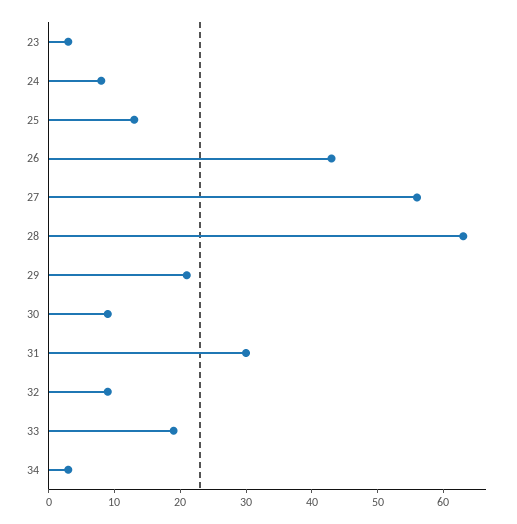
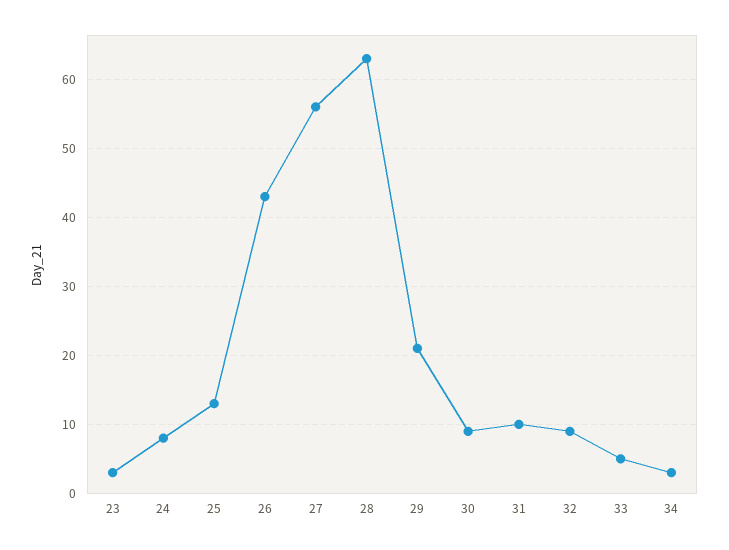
  {
    "23": 3,
    "24": 8,
    "25": 13,
    "26": 43,
    "27": 56,
    "28": 63,
    "29": 21,
    "30": 9,
-   "31": 30,
+   "31": 10,
    "32": 9,
-   "33": 20,
+   "33": 5,
    "34": 3
  }

